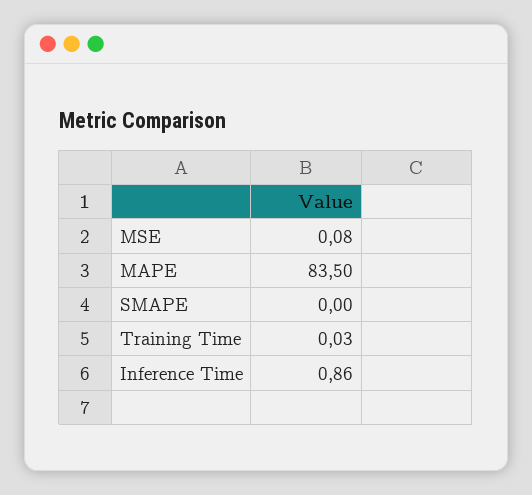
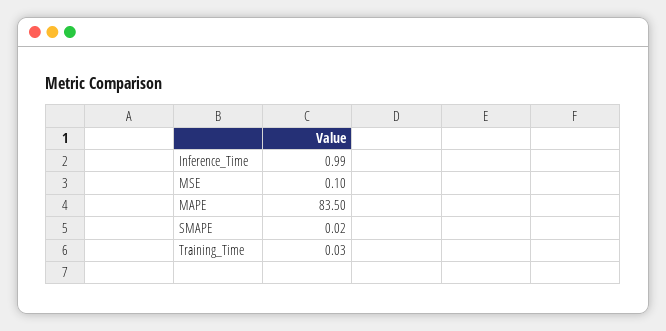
  {
-   "MSE": 0.08,
+   "MSE": 0.1,
    "MAPE": 83.5,
-   "SMAPE": 0,
+   "SMAPE": 0.02,
    "Training Time": 0.03,
-   "Inference Time": 0.86
+   "Inference Time": 0.99
  }

